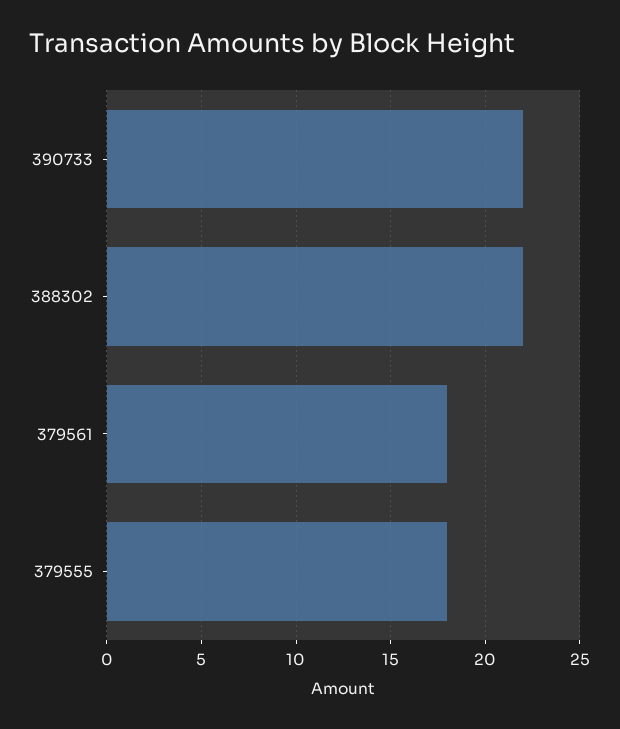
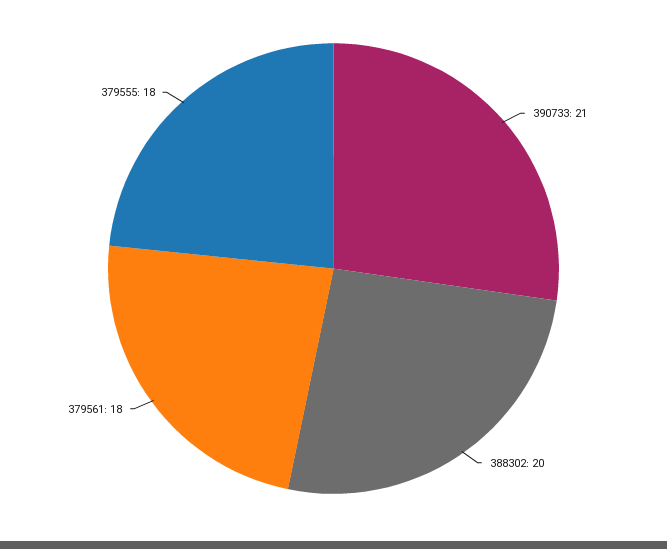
  {
-   "390733": 22,
+   "390733": 21,
-   "388302": 22,
+   "388302": 20,
    "379561": 18,
    "379555": 18
  }

